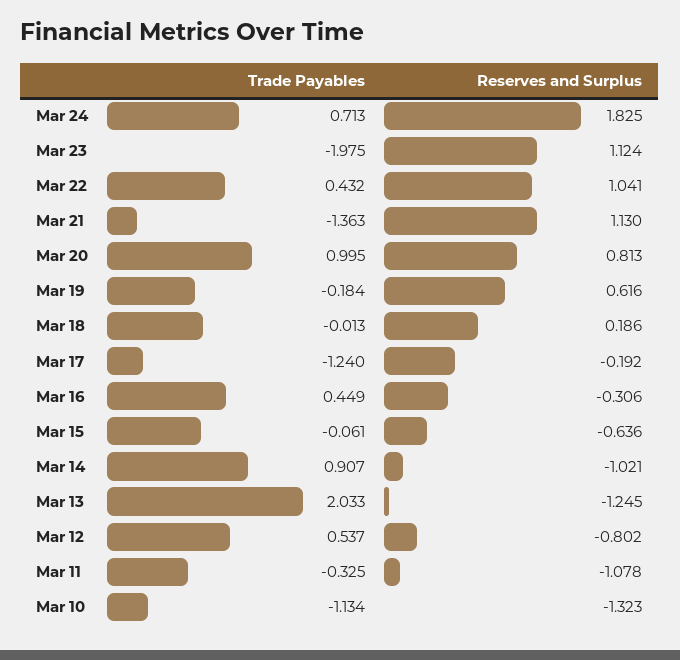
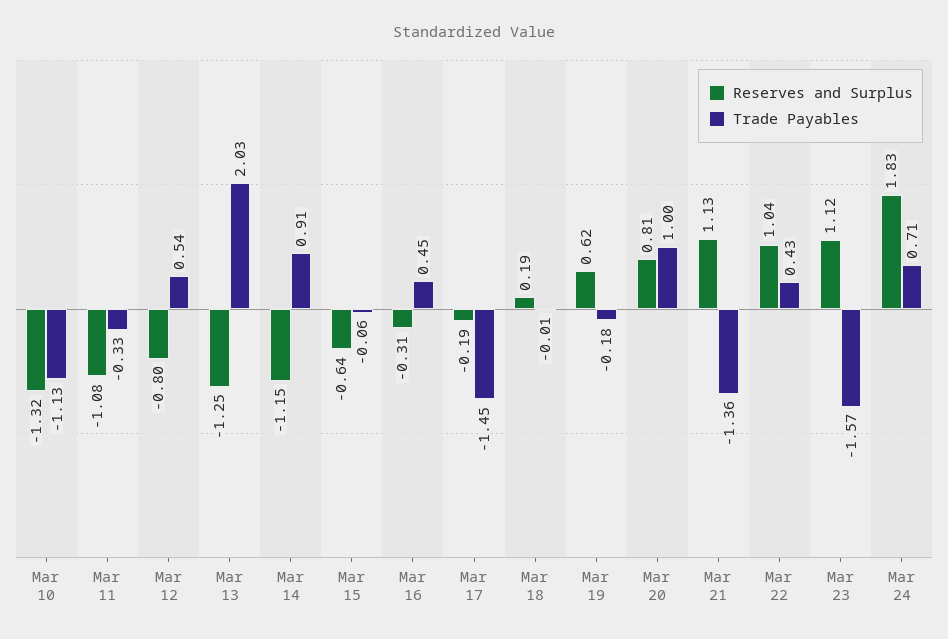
  {
    "Trade Payables": {
      "Mar 24": 0.713,
-     "Mar 23": -1.975,
+     "Mar 23": -1.57,
      "Mar 22": 0.432,
      "Mar 21": -1.363,
      "Mar 20": 0.995,
      "Mar 19": -0.184,
      "Mar 18": -0.013,
-     "Mar 17": -1.24,
+     "Mar 17": -1.45,
      "Mar 16": 0.449,
      "Mar 15": -0.061,
      "Mar 14": 0.907,
      "Mar 13": 2.033,
      "Mar 12": 0.537,
      "Mar 11": -0.325,
      "Mar 10": -1.134
    },
    "Reserves and Surplus": {
      "Mar 24": 1.825,
      "Mar 23": 1.124,
      "Mar 22": 1.041,
      "Mar 21": 1.13,
      "Mar 20": 0.813,
      "Mar 19": 0.616,
      "Mar 18": 0.186,
      "Mar 17": -0.192,
      "Mar 16": -0.306,
      "Mar 15": -0.636,
-     "Mar 14": -1.021,
+     "Mar 14": -1.15,
      "Mar 13": -1.245,
      "Mar 12": -0.802,
      "Mar 11": -1.078,
      "Mar 10": -1.323
    }
  }

